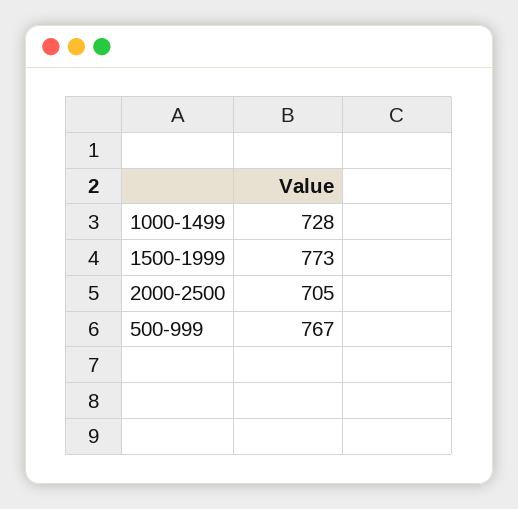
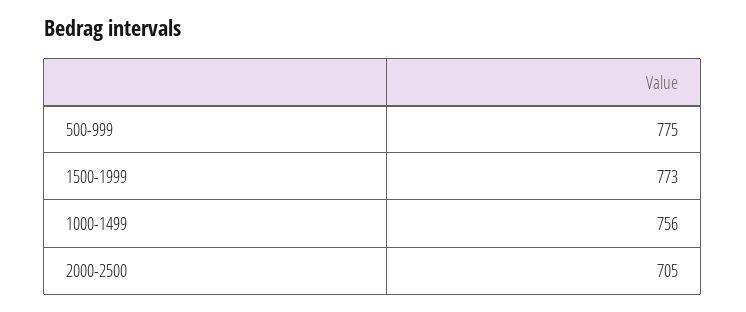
  {
-   "1000-1499": 728,
+   "1000-1499": 756,
    "1500-1999": 773,
    "2000-2500": 705,
-   "500-999": 767
+   "500-999": 775
  }

